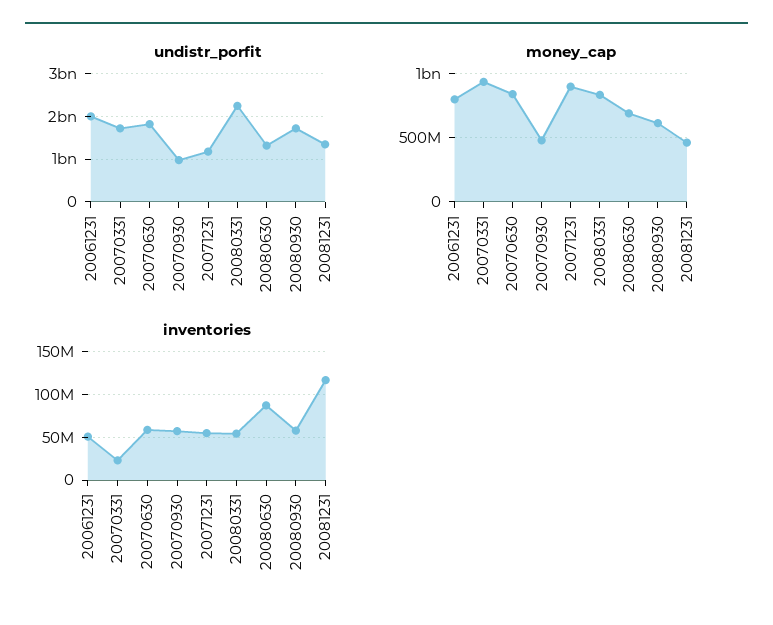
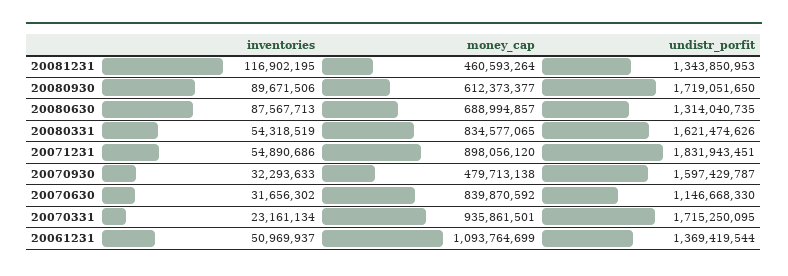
  {
    "undistr_porfit": {
-     "20061231": 2000000000,
+     "20061231": 1369419544,
      "20070331": 1715250095,
-     "20070630": 1800000000,
+     "20070630": 1146668330,
-     "20070930": 1000000000,
+     "20070930": 1597429787,
-     "20071231": 1200000000,
+     "20071231": 1831943451,
-     "20080331": 2200000000,
+     "20080331": 1621474626,
      "20080630": 1314040735,
      "20080930": 1719051650,
      "20081231": 1343850953
    },
    "money_cap": {
-     "20061231": 800000000,
+     "20061231": 1093764699,
      "20070331": 935861501,
      "20070630": 839870592,
      "20070930": 479713138,
      "20071231": 898056120,
      "20080331": 834577065,
      "20080630": 688994857,
      "20080930": 612373377,
      "20081231": 460593264
    },
    "inventories": {
      "20061231": 50969937,
      "20070331": 23161134,
-     "20070630": 60000000,
+     "20070630": 31656302,
-     "20070930": 60000000,
+     "20070930": 32293633,
      "20071231": 54890686,
      "20080331": 54318519,
      "20080630": 87567713,
-     "20080930": 60000000,
+     "20080930": 89671506,
      "20081231": 116902195
    }
  }

